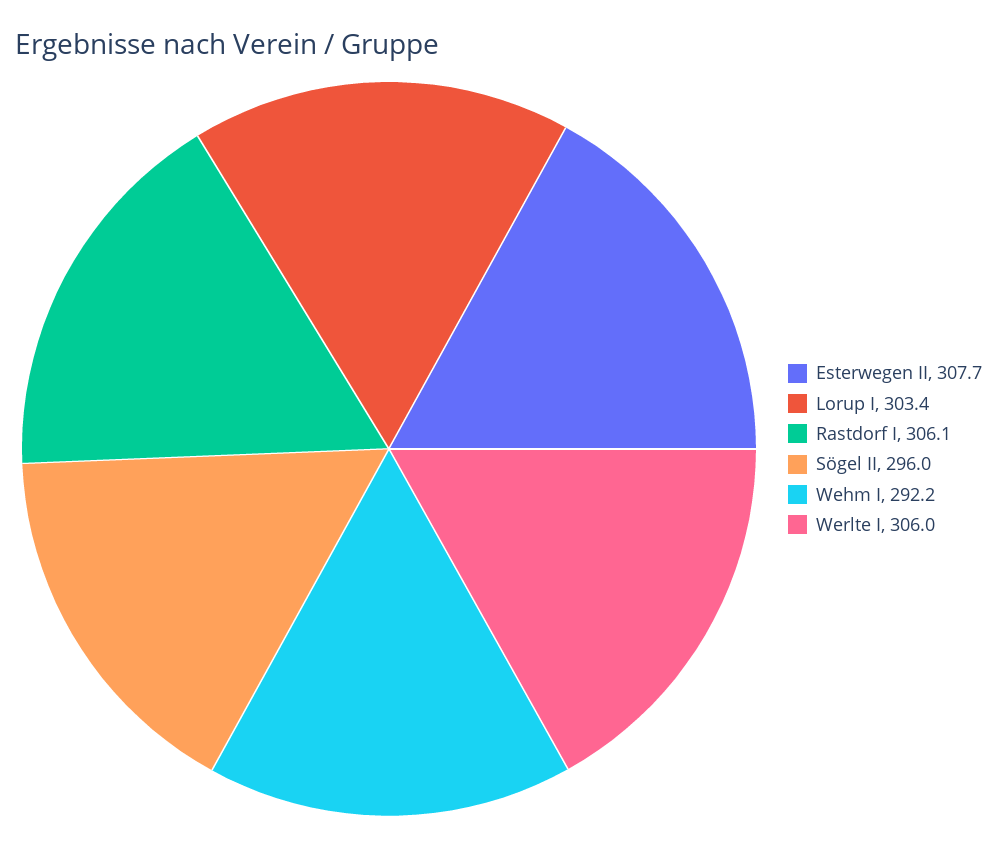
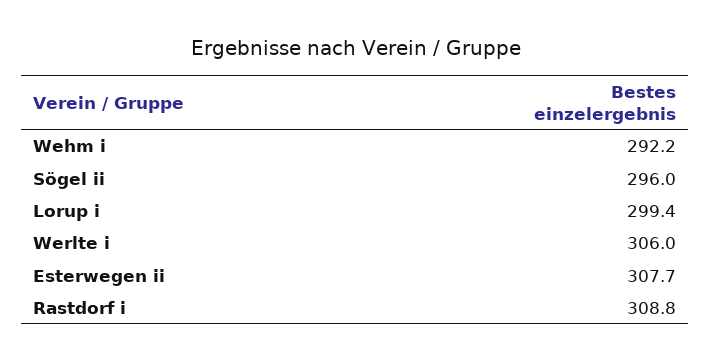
  {
    "Esterwegen II": 307.7,
-   "Lorup I": 303.4,
+   "Lorup I": 299.4,
-   "Rastdorf I": 306.1,
+   "Rastdorf I": 308.8,
    "Sögel II": 296,
    "Wehm I": 292.2,
    "Werlte I": 306
  }

